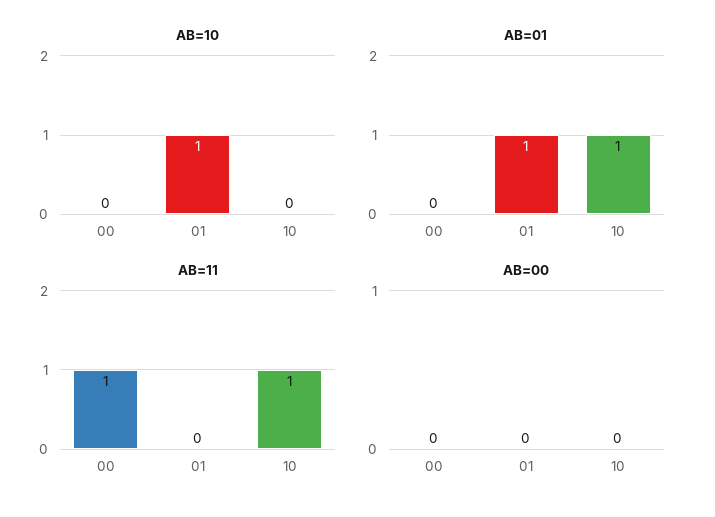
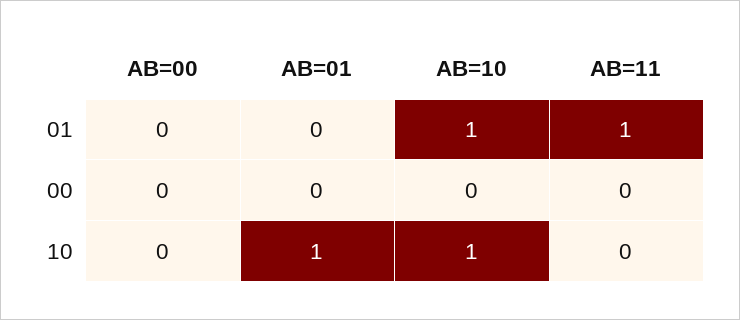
  {
    "AB=10": {
      "00": 0,
      "01": 1,
-     "10": 0
+     "10": 1
    },
    "AB=01": {
      "00": 0,
-     "01": 1,
+     "01": 0,
      "10": 1
    },
    "AB=11": {
-     "00": 1,
+     "00": 0,
-     "01": 0,
+     "01": 1,
-     "10": 1
+     "10": 0
    },
    "AB=00": {
      "00": 0,
      "01": 0,
      "10": 0
    }
  }

